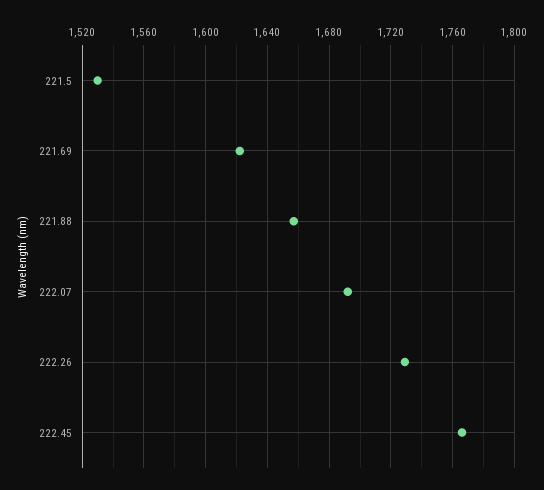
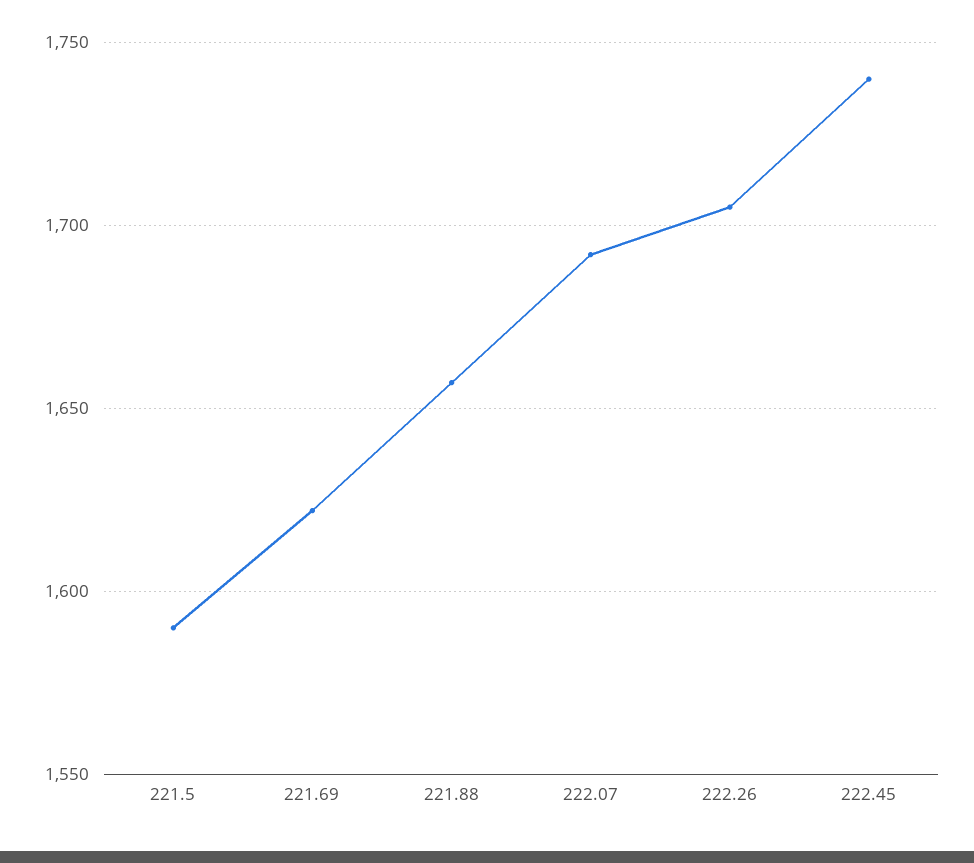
  {
-   "221.5": 1530,
+   "221.5": 1590,
    "221.69": 1620,
    "221.88": 1655,
    "222.07": 1690,
-   "222.26": 1730,
+   "222.26": 1705,
-   "222.45": 1765
+   "222.45": 1740
  }

